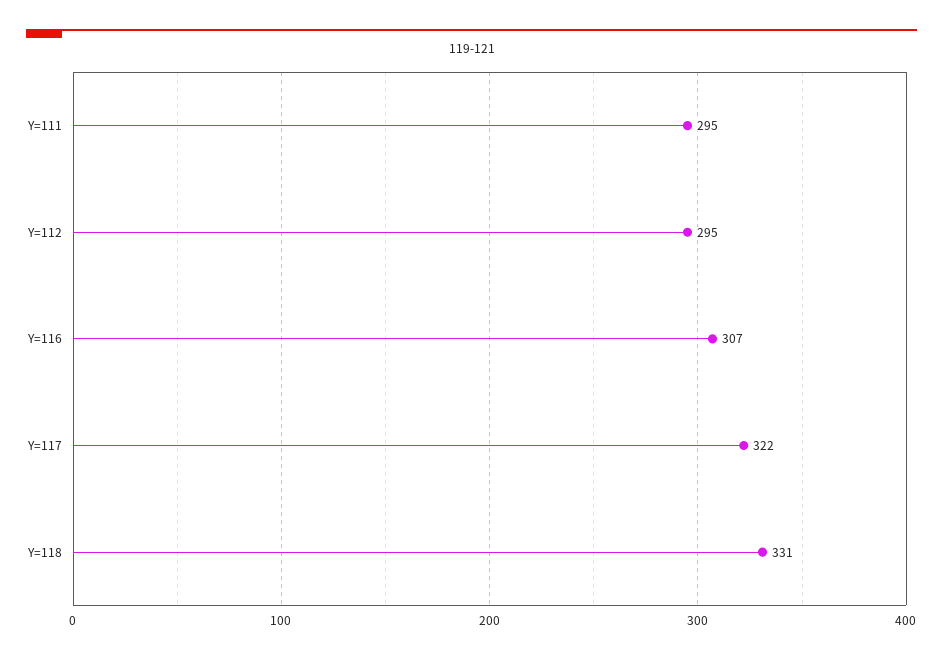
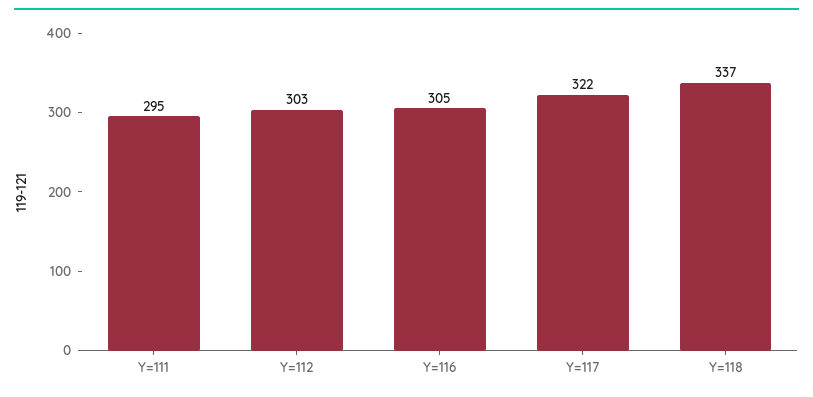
  {
    "Y=111": 295,
-   "Y=112": 295,
+   "Y=112": 303,
-   "Y=116": 307,
+   "Y=116": 305,
    "Y=117": 322,
-   "Y=118": 331
+   "Y=118": 337
  }

